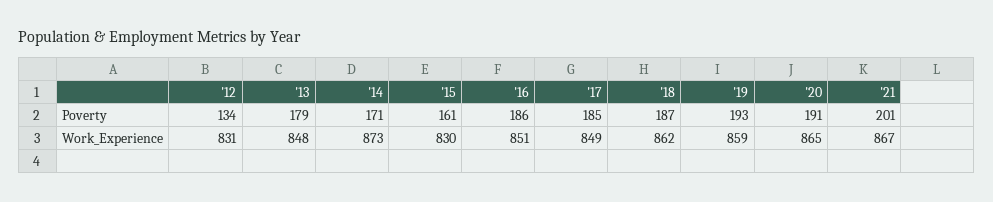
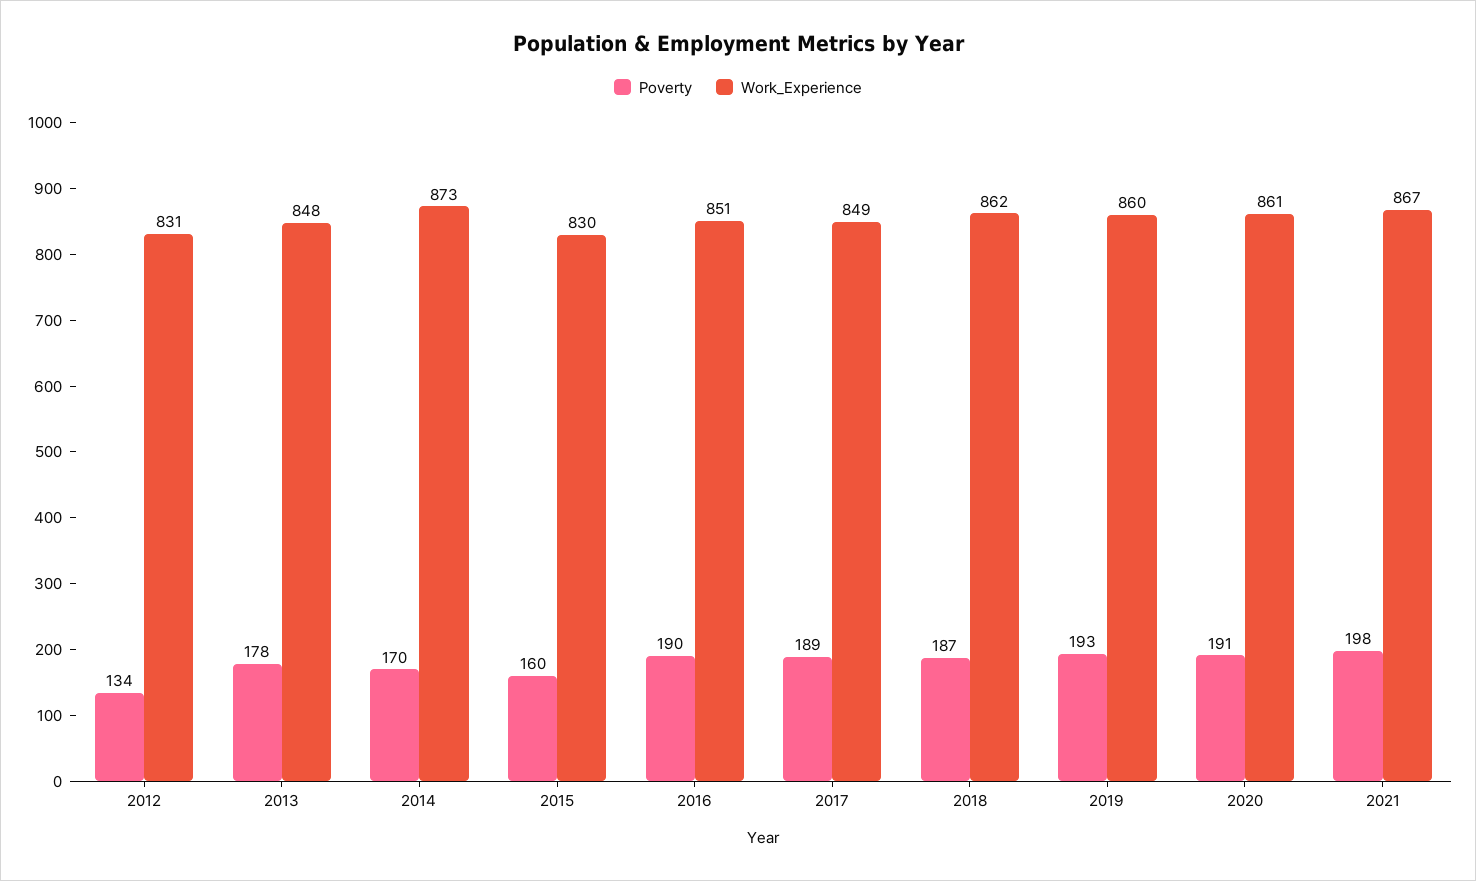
  {
    "Poverty": {
      "'12": 134,
-     "'13": 179,
+     "'13": 178,
-     "'14": 171,
+     "'14": 170,
-     "'15": 161,
+     "'15": 160,
-     "'16": 186,
+     "'16": 190,
-     "'17": 185,
+     "'17": 189,
      "'18": 187,
      "'19": 193,
      "'20": 191,
-     "'21": 201
+     "'21": 198
    },
    "Work_Experience": {
      "'12": 831,
      "'13": 848,
      "'14": 873,
      "'15": 830,
      "'16": 851,
      "'17": 849,
      "'18": 862,
-     "'19": 859,
+     "'19": 860,
-     "'20": 865,
+     "'20": 861,
      "'21": 867
    }
  }

